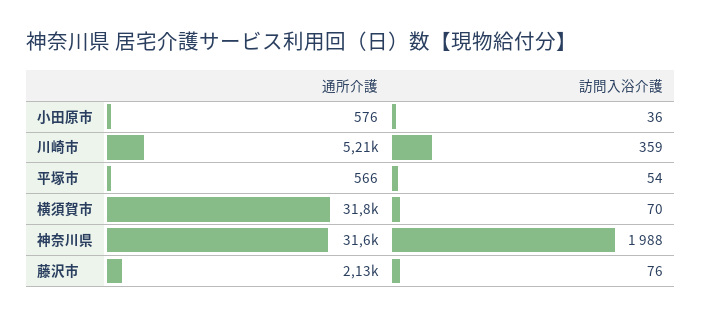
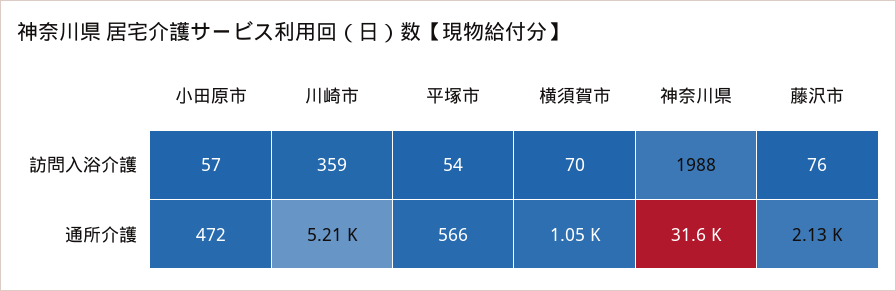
  {
    "通所介護": {
-     "小田原市": 576,
+     "小田原市": 472,
      "川崎市": 5210,
      "平塚市": 566,
-     "横須賀市": 31800,
+     "横須賀市": 1050,
      "神奈川県": 31600,
      "藤沢市": 2130
    },
    "訪問入浴介護": {
-     "小田原市": 36,
+     "小田原市": 57,
      "川崎市": 359,
      "平塚市": 54,
      "横須賀市": 70,
      "神奈川県": 1988,
      "藤沢市": 76
    }
  }

